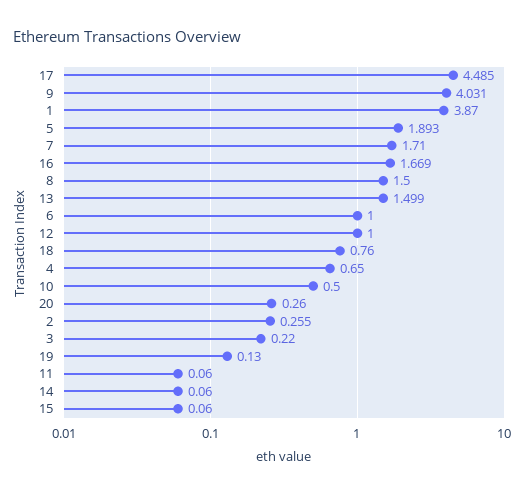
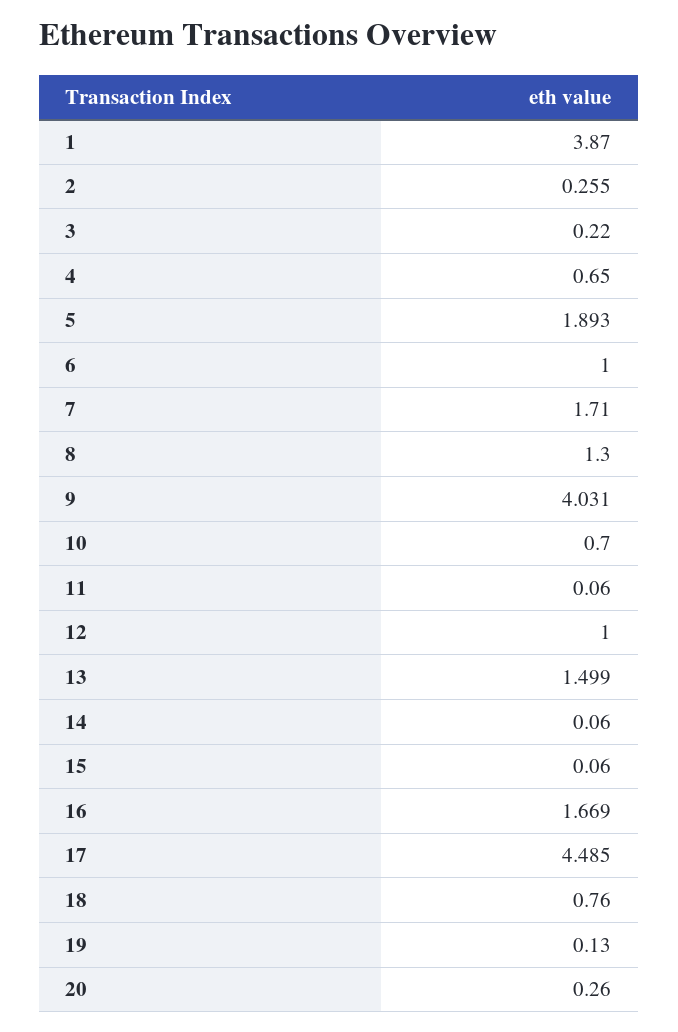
  {
    "17": 4.485,
    "9": 4.031,
    "1": 3.87,
    "5": 1.893,
    "7": 1.71,
    "16": 1.669,
-   "8": 1.5,
+   "8": 1.3,
    "13": 1.499,
    "6": 1,
    "12": 1,
    "18": 0.76,
    "4": 0.65,
-   "10": 0.5,
+   "10": 0.7,
    "20": 0.26,
    "2": 0.255,
    "3": 0.22,
    "19": 0.13,
    "11": 0.06,
    "14": 0.06,
    "15": 0.06
  }

